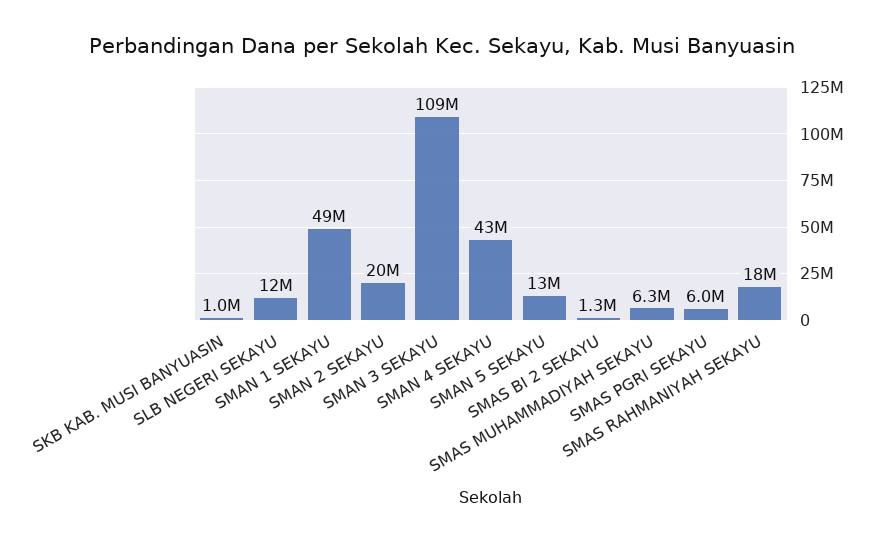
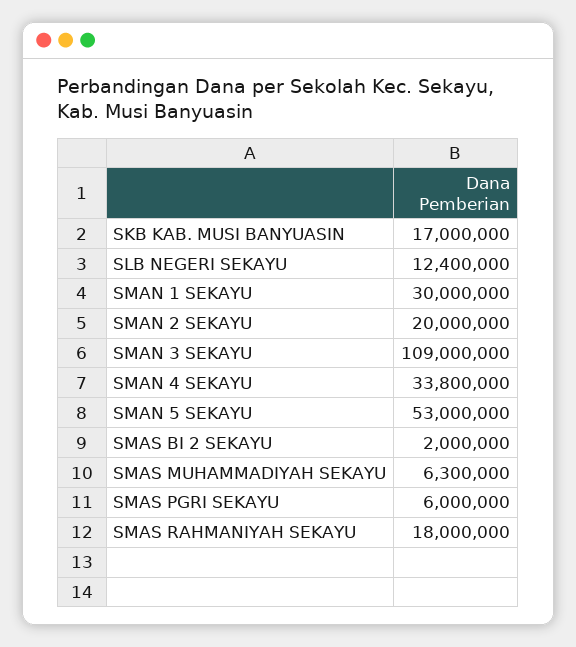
  {
-   "SKB KAB. MUSI BANYUASIN": 1000000,
+   "SKB KAB. MUSI BANYUASIN": 17000000,
    "SLB NEGERI SEKAYU": 12400000,
-   "SMAN 1 SEKAYU": 49000000,
+   "SMAN 1 SEKAYU": 30000000,
    "SMAN 2 SEKAYU": 20000000,
    "SMAN 3 SEKAYU": 109000000,
-   "SMAN 4 SEKAYU": 43000000,
+   "SMAN 4 SEKAYU": 33800000,
-   "SMAN 5 SEKAYU": 13000000,
+   "SMAN 5 SEKAYU": 53000000,
-   "SMAS BI 2 SEKAYU": 1300000,
+   "SMAS BI 2 SEKAYU": 2000000,
    "SMAS MUHAMMADIYAH SEKAYU": 6300000,
    "SMAS PGRI SEKAYU": 6000000,
    "SMAS RAHMANIYAH SEKAYU": 18000000
  }

